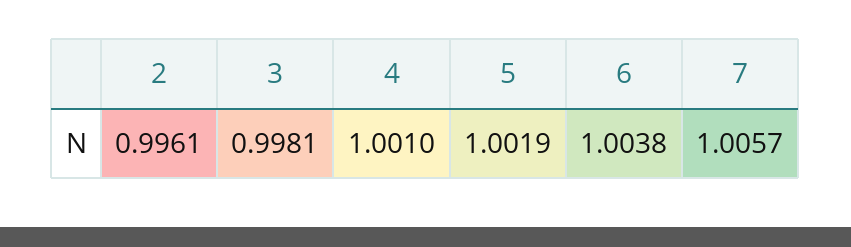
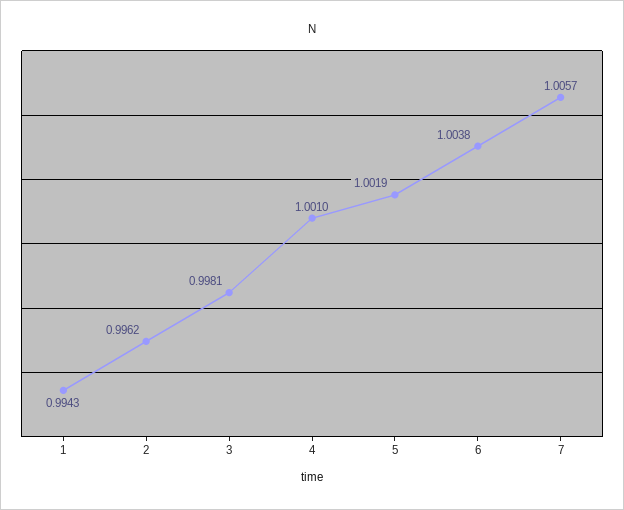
  {
-   "2": 0.9961,
+   "2": 0.9962,
    "3": 0.9981,
    "4": 1.001,
    "5": 1.0019,
    "6": 1.0038,
-   "7": 1.0057
+   "7": 1.0057,
+   "1": 0.9943
  }

